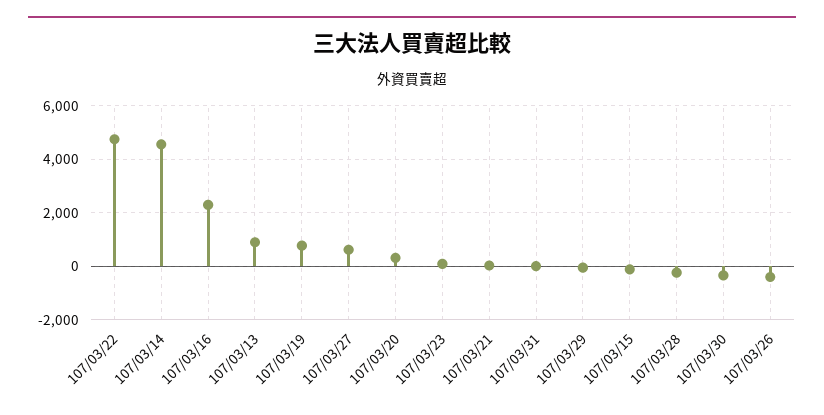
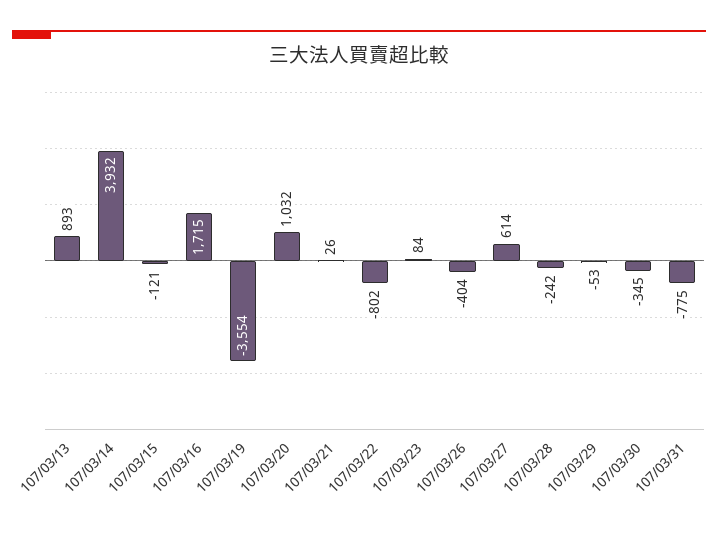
  {
-   "107/03/22": 4750,
+   "107/03/22": -802,
-   "107/03/14": 4500,
+   "107/03/14": 3932,
-   "107/03/16": 2250,
+   "107/03/16": 1715,
    "107/03/13": 893,
-   "107/03/19": 750,
+   "107/03/19": -3554,
    "107/03/27": 614,
-   "107/03/20": 250,
+   "107/03/20": 1032,
    "107/03/23": 84,
    "107/03/21": 26,
-   "107/03/31": 0,
+   "107/03/31": -775,
    "107/03/29": -53,
    "107/03/15": -121,
    "107/03/28": -242,
    "107/03/30": -345,
    "107/03/26": -404
  }

